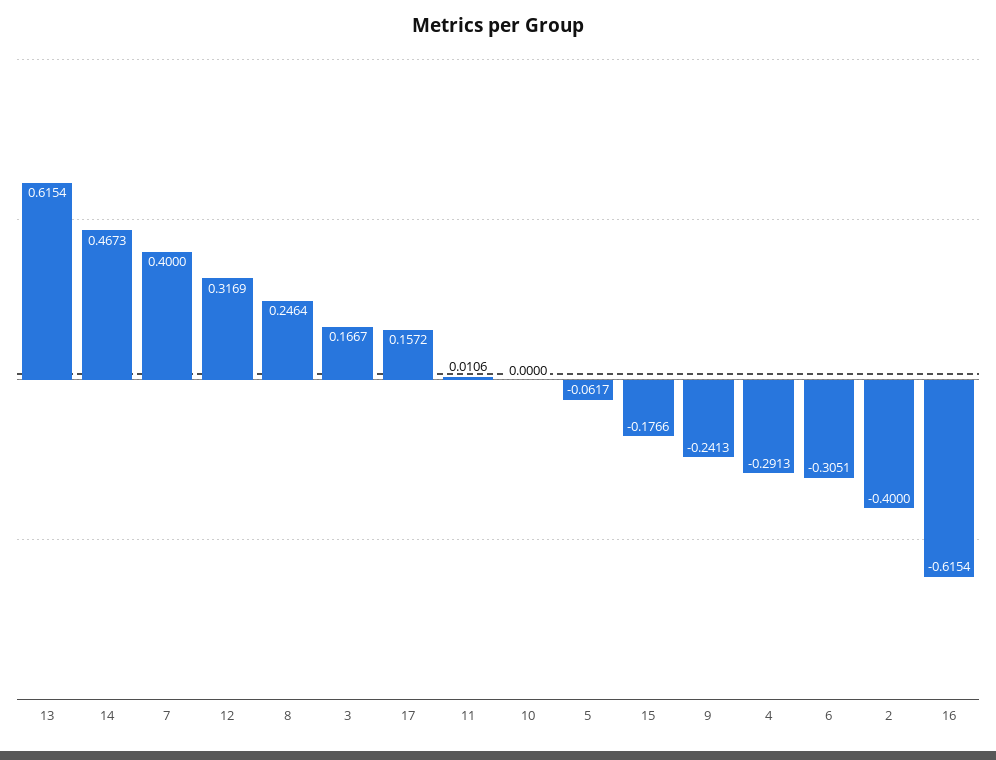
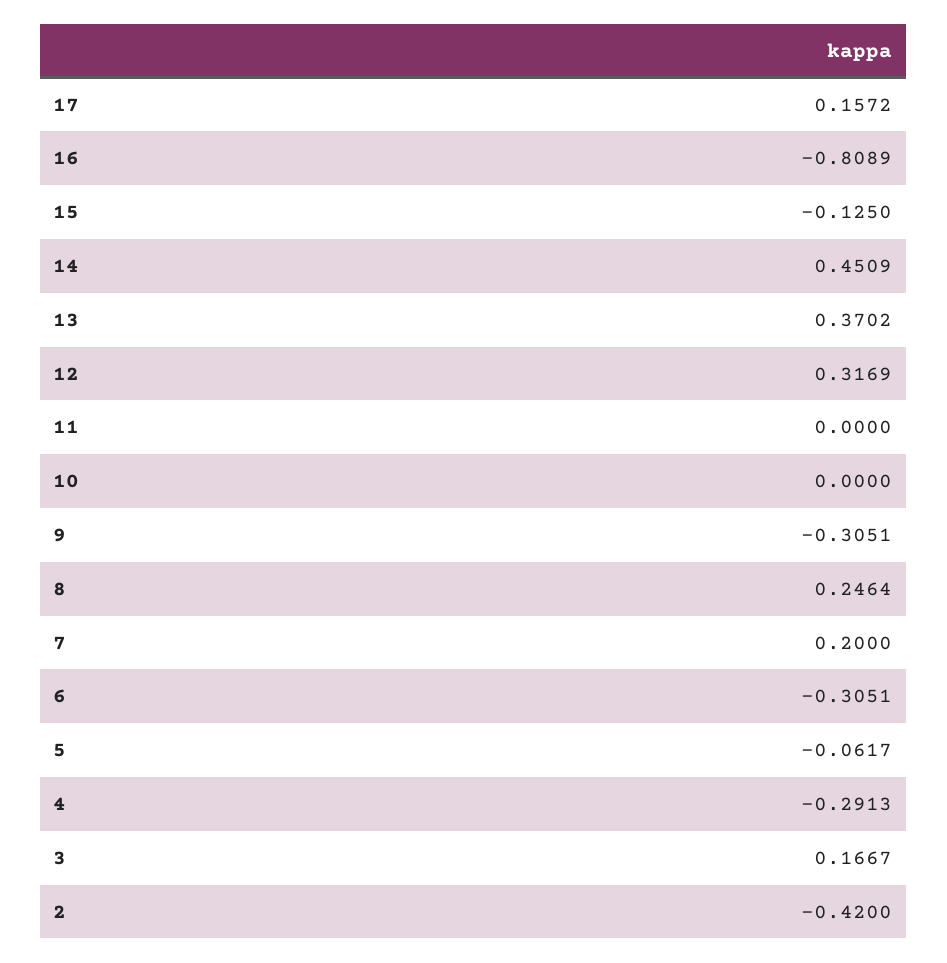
  {
-   "13": 0.6154,
+   "13": 0.3702,
-   "14": 0.4673,
+   "14": 0.4509,
-   "7": 0.4,
+   "7": 0.2,
    "12": 0.3169,
    "8": 0.2464,
    "3": 0.1667,
    "17": 0.1572,
-   "11": 0.0106,
+   "11": 0,
    "10": 0,
    "5": -0.0617,
-   "15": -0.1766,
+   "15": -0.125,
-   "9": -0.2413,
+   "9": -0.3051,
    "4": -0.2913,
    "6": -0.3051,
-   "2": -0.4,
+   "2": -0.42,
-   "16": -0.6154
+   "16": -0.8089
  }

